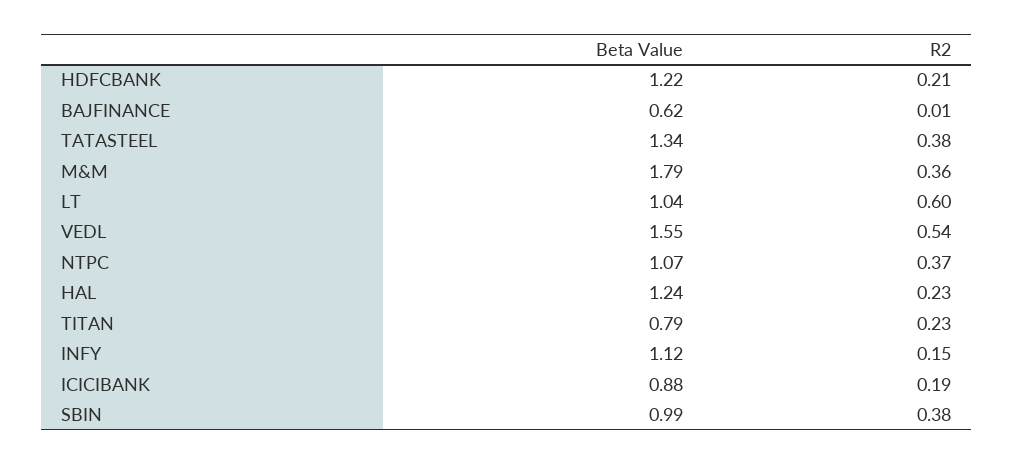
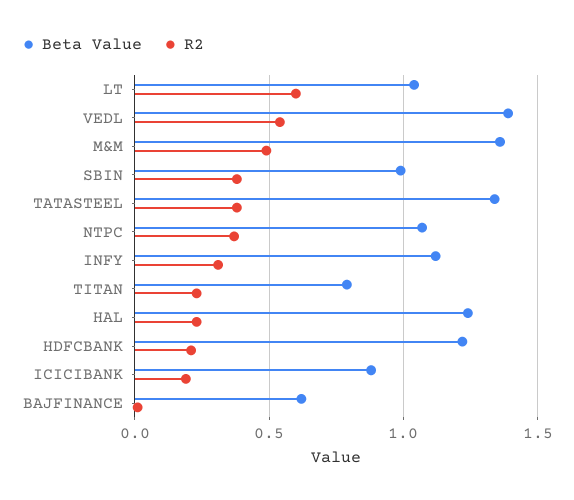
  {
    "Beta Value": {
      "HDFCBANK": 1.22,
      "BAJFINANCE": 0.62,
      "TATASTEEL": 1.34,
-     "M&M": 1.79,
+     "M&M": 1.35,
      "LT": 1.04,
-     "VEDL": 1.55,
+     "VEDL": 1.4,
      "NTPC": 1.07,
      "HAL": 1.24,
      "TITAN": 0.79,
      "INFY": 1.12,
      "ICICIBANK": 0.88,
      "SBIN": 0.99
    },
    "R2": {
      "HDFCBANK": 0.21,
      "BAJFINANCE": 0.01,
      "TATASTEEL": 0.38,
-     "M&M": 0.36,
+     "M&M": 0.5,
      "LT": 0.6,
      "VEDL": 0.54,
      "NTPC": 0.37,
      "HAL": 0.23,
      "TITAN": 0.23,
-     "INFY": 0.15,
+     "INFY": 0.3,
      "ICICIBANK": 0.19,
      "SBIN": 0.38
    }
  }

